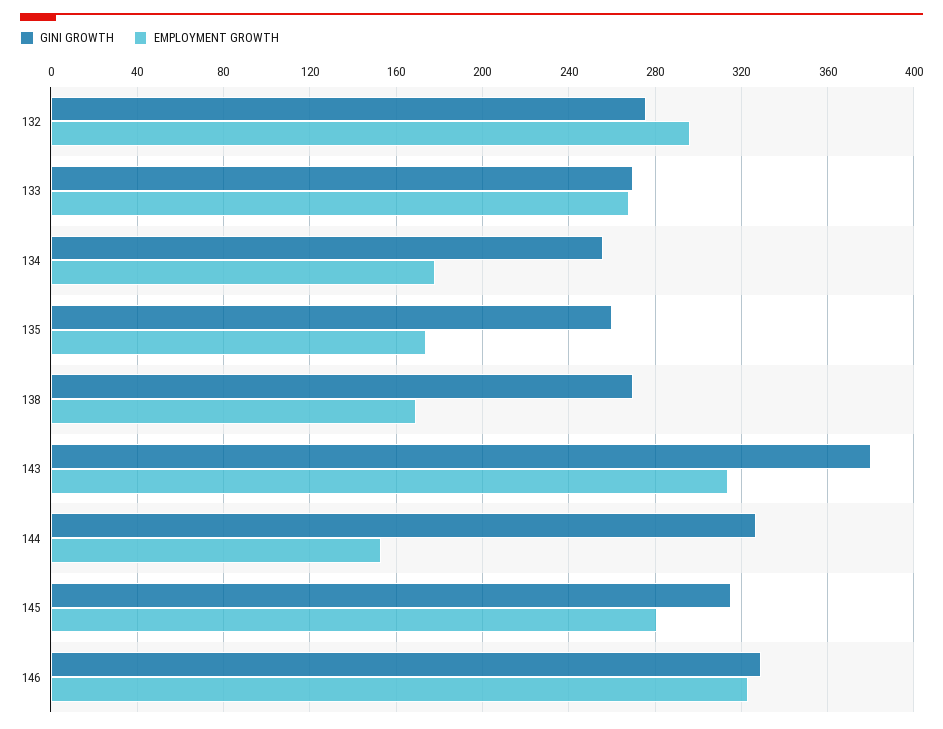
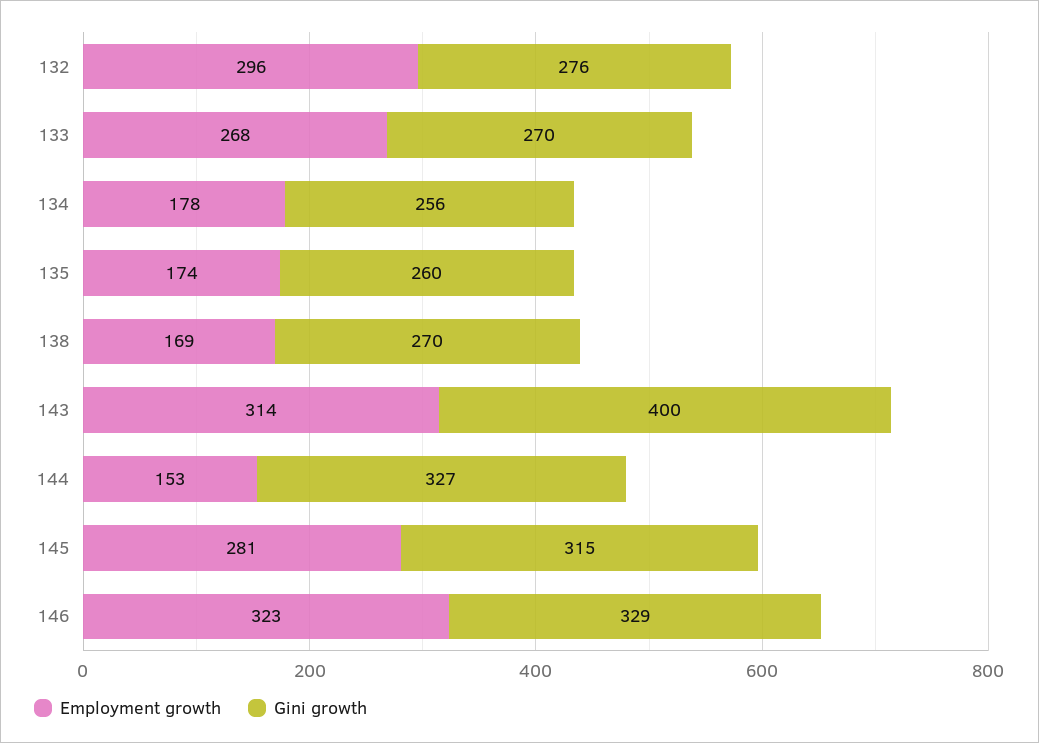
  {
    "GINI GROWTH": {
      "132": 276,
      "133": 270,
      "134": 256,
      "135": 260,
      "138": 270,
-     "143": 380,
+     "143": 400,
      "144": 327,
      "145": 315,
      "146": 329
    },
    "EMPLOYMENT GROWTH": {
      "132": 296,
      "133": 268,
      "134": 178,
      "135": 174,
      "138": 169,
      "143": 314,
      "144": 153,
      "145": 281,
      "146": 323
    }
  }

